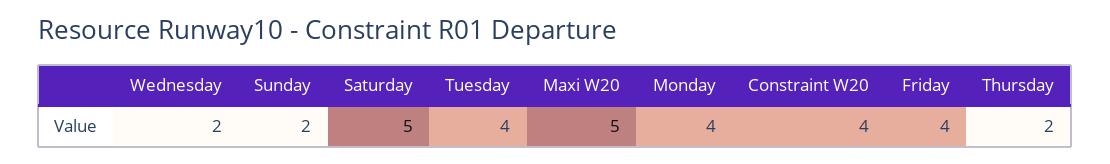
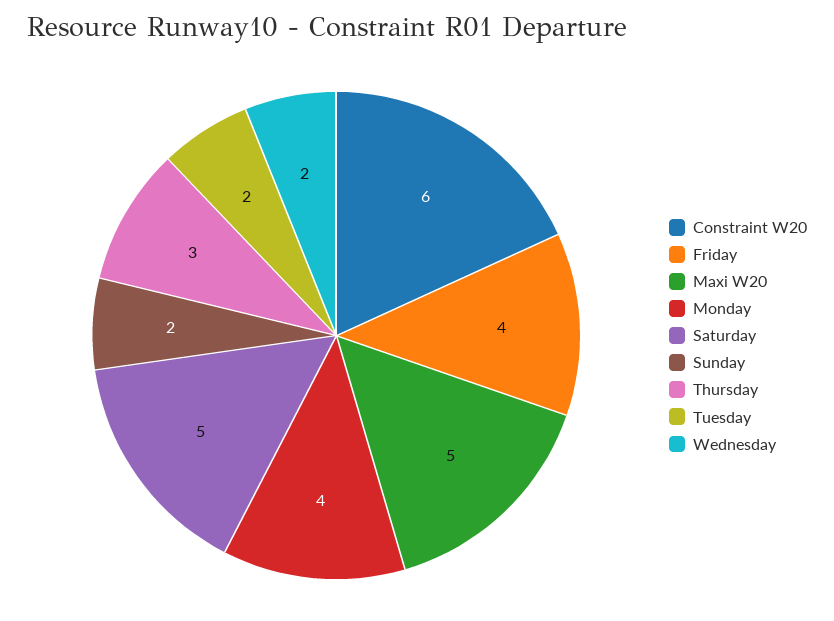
  {
    "Wednesday": 2,
    "Sunday": 2,
    "Saturday": 5,
-   "Tuesday": 4,
+   "Tuesday": 2,
    "Maxi W20": 5,
    "Monday": 4,
-   "Constraint W20": 4,
+   "Constraint W20": 6,
    "Friday": 4,
-   "Thursday": 2
+   "Thursday": 3
  }

